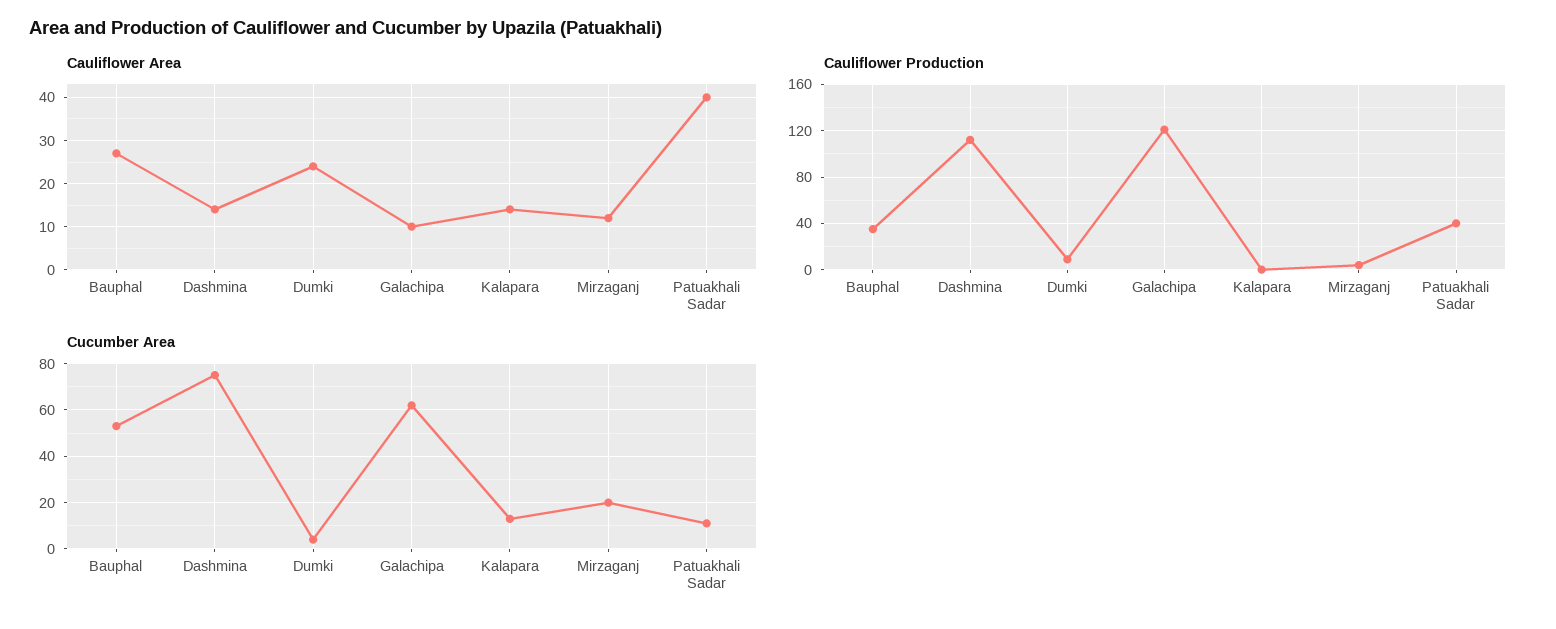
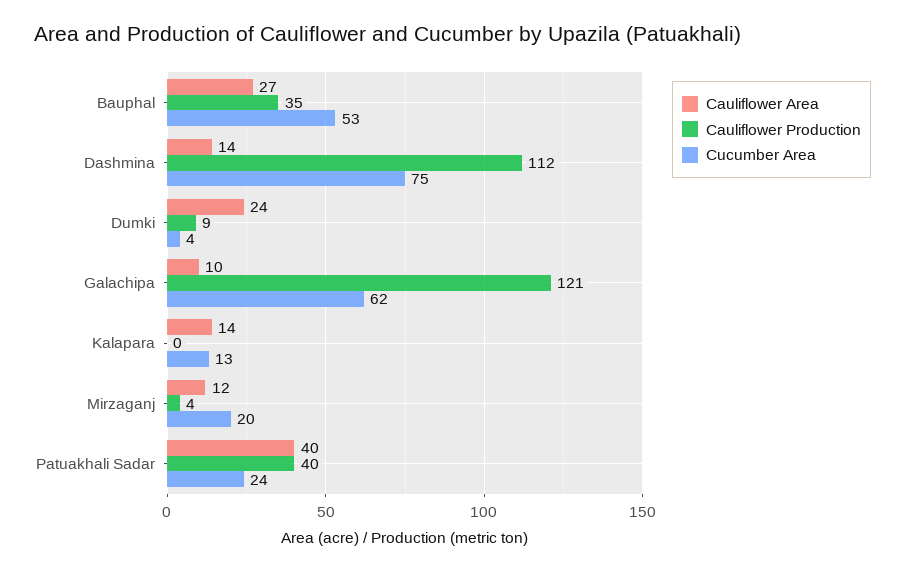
  {
    "Cauliflower Area": {
      "Bauphal": 27,
      "Dashmina": 14,
      "Dumki": 24,
      "Galachipa": 10,
      "Kalapara": 14,
      "Mirzaganj": 12,
      "Patuakhali Sadar": 40
    },
    "Cauliflower Production": {
      "Bauphal": 35,
      "Dashmina": 112,
      "Dumki": 9,
      "Galachipa": 121,
      "Kalapara": 0,
      "Mirzaganj": 4,
      "Patuakhali Sadar": 40
    },
    "Cucumber Area": {
      "Bauphal": 53,
      "Dashmina": 75,
      "Dumki": 4,
      "Galachipa": 62,
      "Kalapara": 13,
      "Mirzaganj": 20,
-     "Patuakhali Sadar": 10
+     "Patuakhali Sadar": 24
    }
  }

